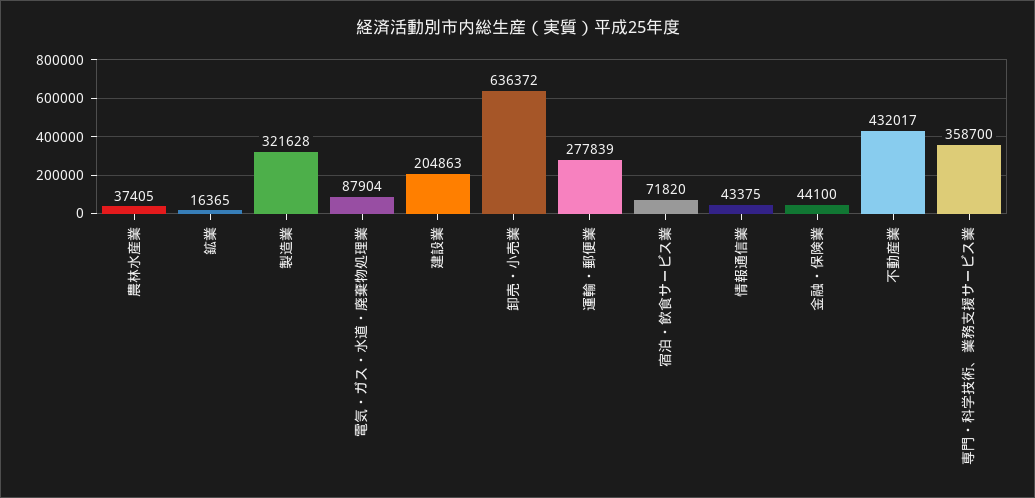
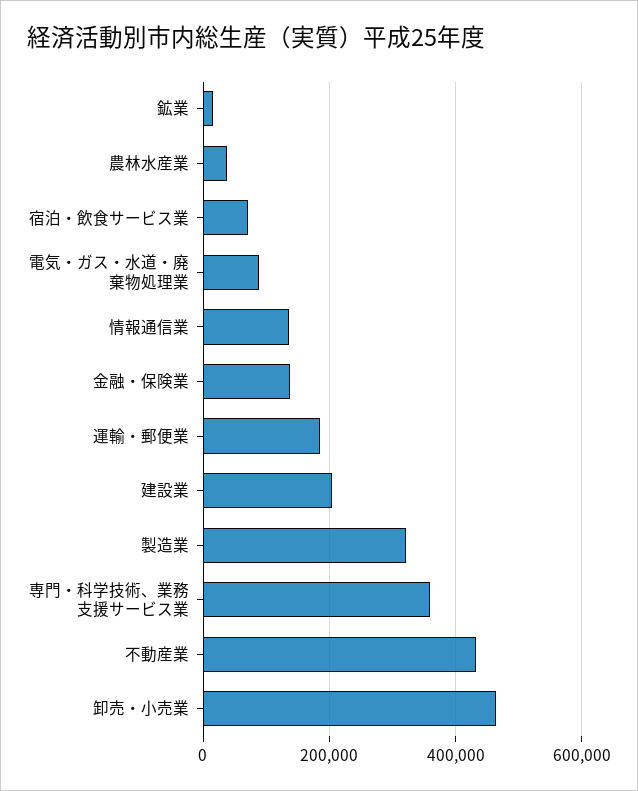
  {
    "農林水産業": 37405,
    "鉱業": 16365,
    "製造業": 321628,
    "電気・ガス・水道・廃棄物処理業": 87904,
    "建設業": 204863,
-   "卸売・小売業": 636372,
+   "卸売・小売業": 460000,
-   "運輸・郵便業": 277839,
+   "運輸・郵便業": 180000,
    "宿泊・飲食サービス業": 71820,
-   "情報通信業": 43375,
+   "情報通信業": 140000,
-   "金融・保険業": 44100,
+   "金融・保険業": 140000,
    "不動産業": 432017,
    "専門・科学技術、業務支援サービス業": 358700
  }

